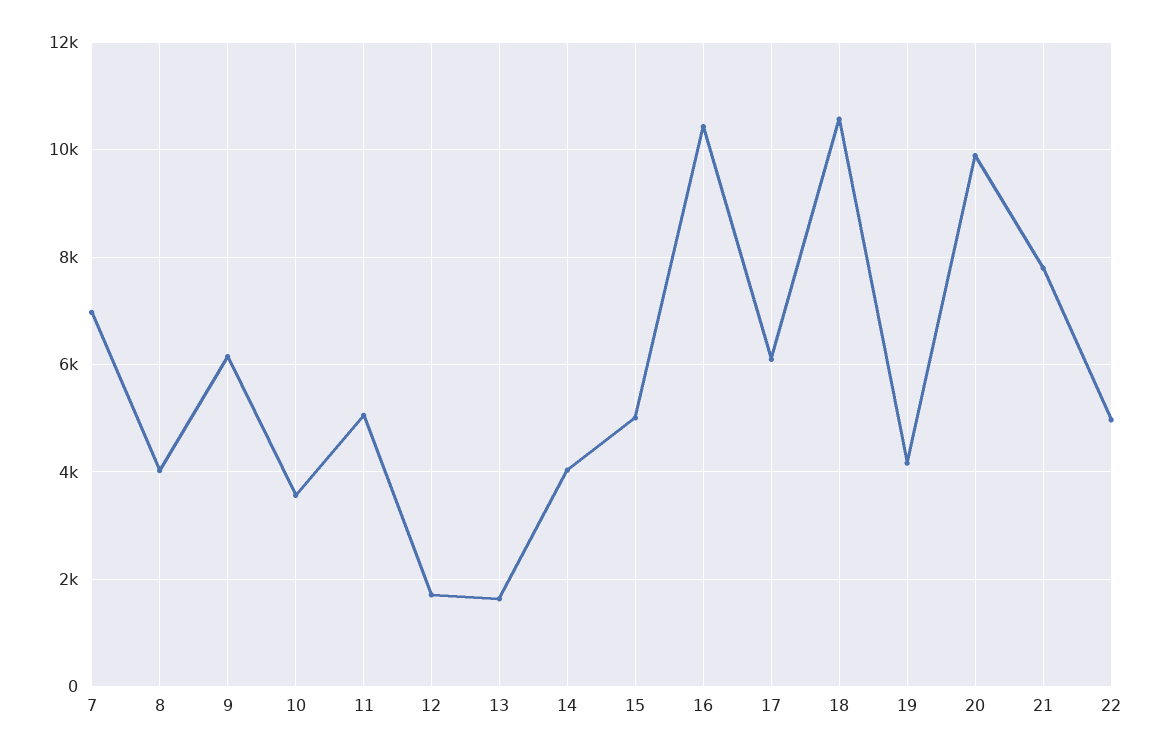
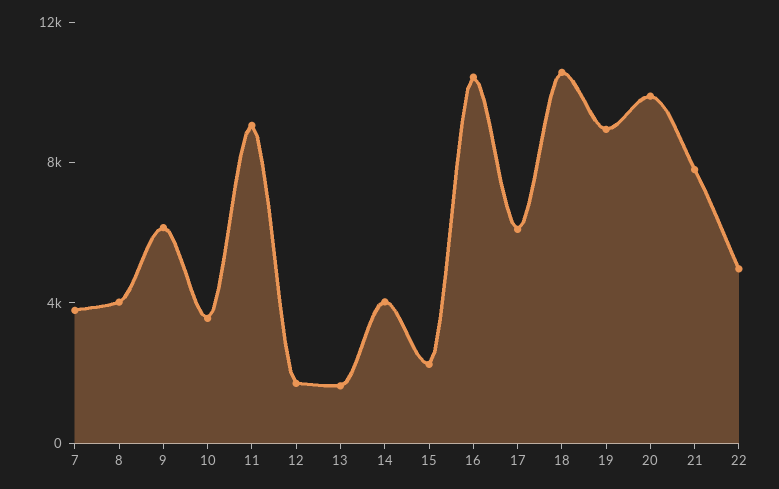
  {
-   "7": 7000,
+   "7": 4000,
    "8": 4000,
    "9": 6200,
    "10": 3600,
-   "11": 5000,
+   "11": 9000,
    "12": 1800,
    "13": 1600,
    "14": 4000,
-   "15": 5000,
+   "15": 2000,
    "16": 10400,
    "17": 6000,
    "18": 10600,
-   "19": 4200,
+   "19": 9000,
    "20": 9800,
    "21": 7800,
    "22": 5000
  }

